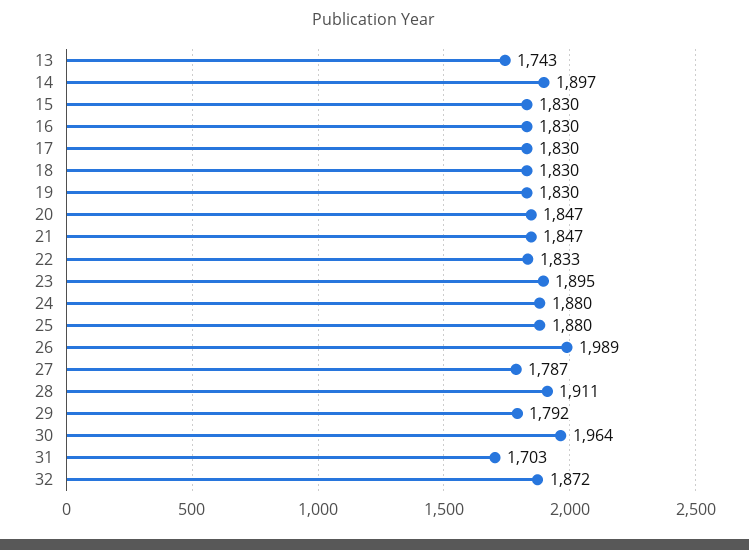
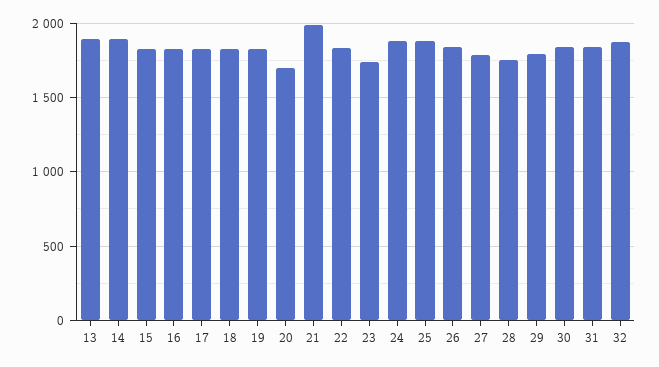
  {
-   "13": 1743,
+   "13": 1900,
    "14": 1897,
    "15": 1830,
    "16": 1830,
    "17": 1830,
    "18": 1830,
    "19": 1830,
-   "20": 1847,
+   "20": 1700,
-   "21": 1847,
+   "21": 2000,
    "22": 1833,
-   "23": 1895,
+   "23": 1750,
    "24": 1880,
    "25": 1880,
-   "26": 1989,
+   "26": 1850,
    "27": 1787,
-   "28": 1911,
+   "28": 1750,
    "29": 1792,
-   "30": 1964,
+   "30": 1850,
-   "31": 1703,
+   "31": 1850,
    "32": 1872
  }

